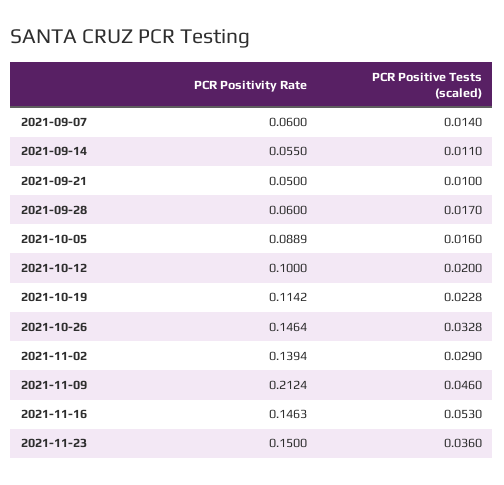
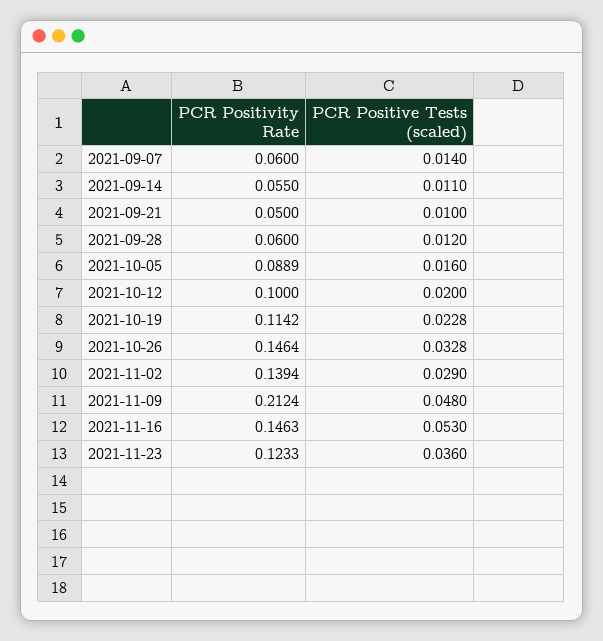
  {
    "PCR Positivity Rate": {
      "2021-09-07": 0.06,
      "2021-09-14": 0.055,
      "2021-09-21": 0.05,
      "2021-09-28": 0.06,
      "2021-10-05": 0.0889,
      "2021-10-12": 0.1,
      "2021-10-19": 0.1142,
      "2021-10-26": 0.1464,
      "2021-11-02": 0.1394,
      "2021-11-09": 0.2124,
      "2021-11-16": 0.1463,
-     "2021-11-23": 0.15
+     "2021-11-23": 0.1233
    },
    "PCR Positive Tests (scaled)": {
      "2021-09-07": 0.014,
      "2021-09-14": 0.011,
      "2021-09-21": 0.01,
-     "2021-09-28": 0.017,
+     "2021-09-28": 0.012,
      "2021-10-05": 0.016,
      "2021-10-12": 0.02,
      "2021-10-19": 0.0228,
      "2021-10-26": 0.0328,
      "2021-11-02": 0.029,
-     "2021-11-09": 0.046,
+     "2021-11-09": 0.048,
      "2021-11-16": 0.053,
      "2021-11-23": 0.036
    }
  }

